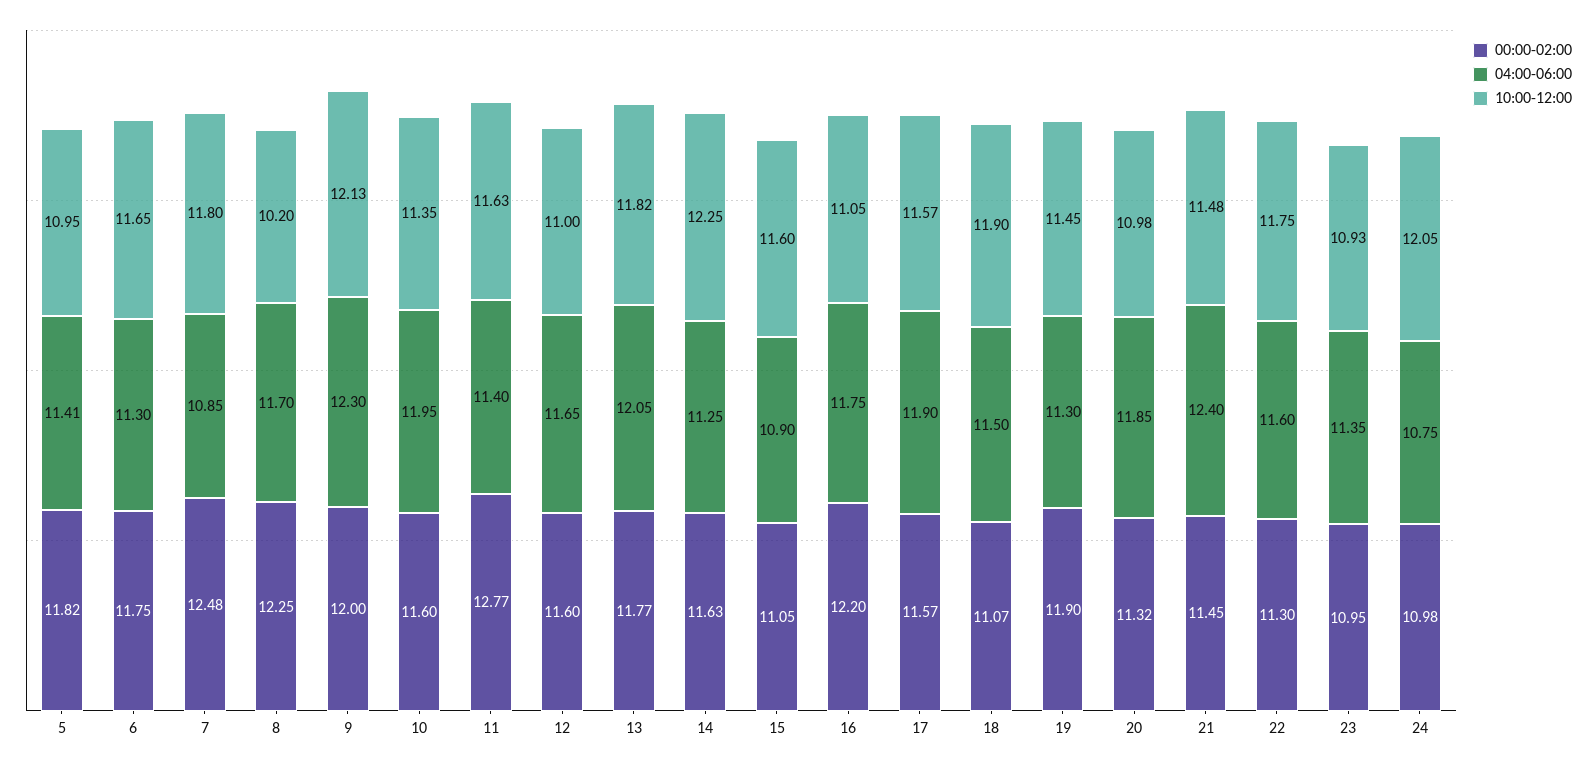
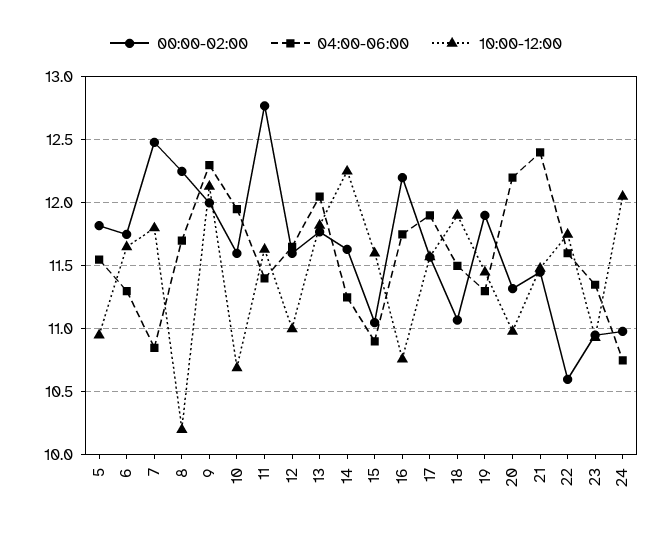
  {
    "00:00-02:00": {
      "5": 11.82,
      "6": 11.75,
      "7": 12.48,
      "8": 12.25,
      "9": 12,
      "10": 11.6,
      "11": 12.77,
      "12": 11.6,
      "13": 11.77,
      "14": 11.63,
      "15": 11.05,
      "16": 12.2,
      "17": 11.57,
      "18": 11.07,
      "19": 11.9,
      "20": 11.32,
      "21": 11.45,
-     "22": 11.3,
+     "22": 10.6,
      "23": 10.95,
      "24": 10.98
    },
    "04:00-06:00": {
-     "5": 11.41,
+     "5": 11.55,
      "6": 11.3,
      "7": 10.85,
      "8": 11.7,
      "9": 12.3,
      "10": 11.95,
      "11": 11.4,
      "12": 11.65,
      "13": 12.05,
      "14": 11.25,
      "15": 10.9,
      "16": 11.75,
      "17": 11.9,
      "18": 11.5,
      "19": 11.3,
-     "20": 11.85,
+     "20": 12.2,
      "21": 12.4,
      "22": 11.6,
      "23": 11.35,
      "24": 10.75
    },
    "10:00-12:00": {
      "5": 10.95,
      "6": 11.65,
      "7": 11.8,
      "8": 10.2,
      "9": 12.13,
-     "10": 11.35,
+     "10": 10.7,
      "11": 11.63,
      "12": 11,
      "13": 11.82,
      "14": 12.25,
      "15": 11.6,
-     "16": 11.05,
+     "16": 10.75,
      "17": 11.57,
      "18": 11.9,
      "19": 11.45,
      "20": 10.98,
      "21": 11.48,
      "22": 11.75,
      "23": 10.93,
      "24": 12.05
    }
  }

